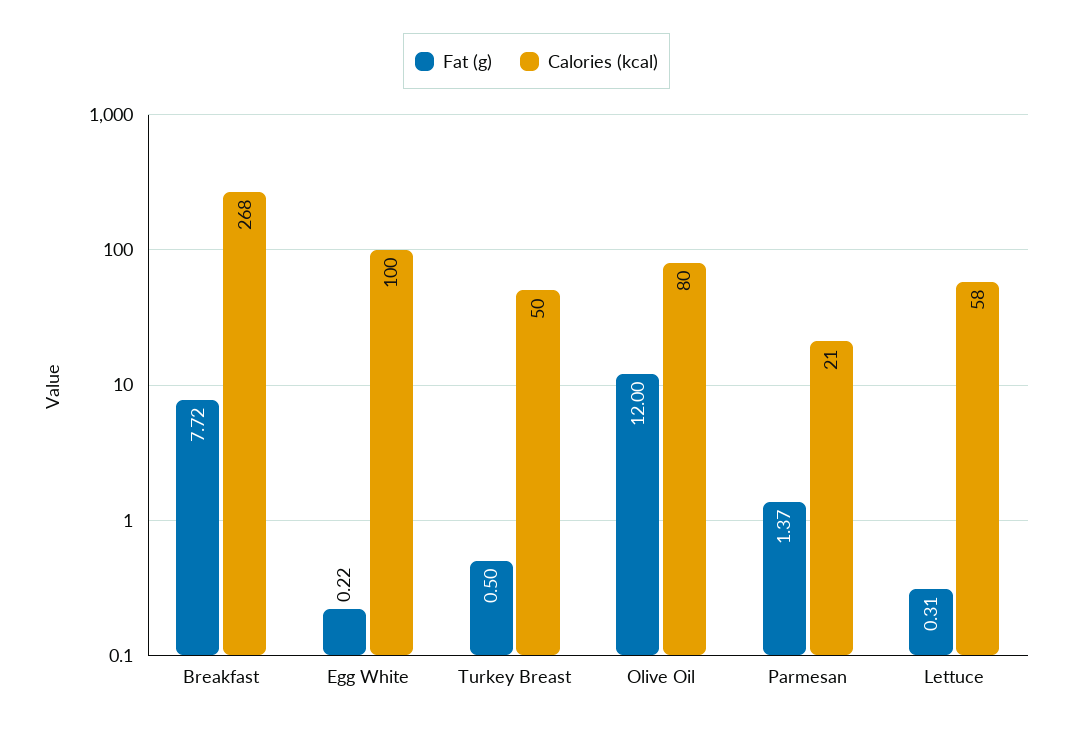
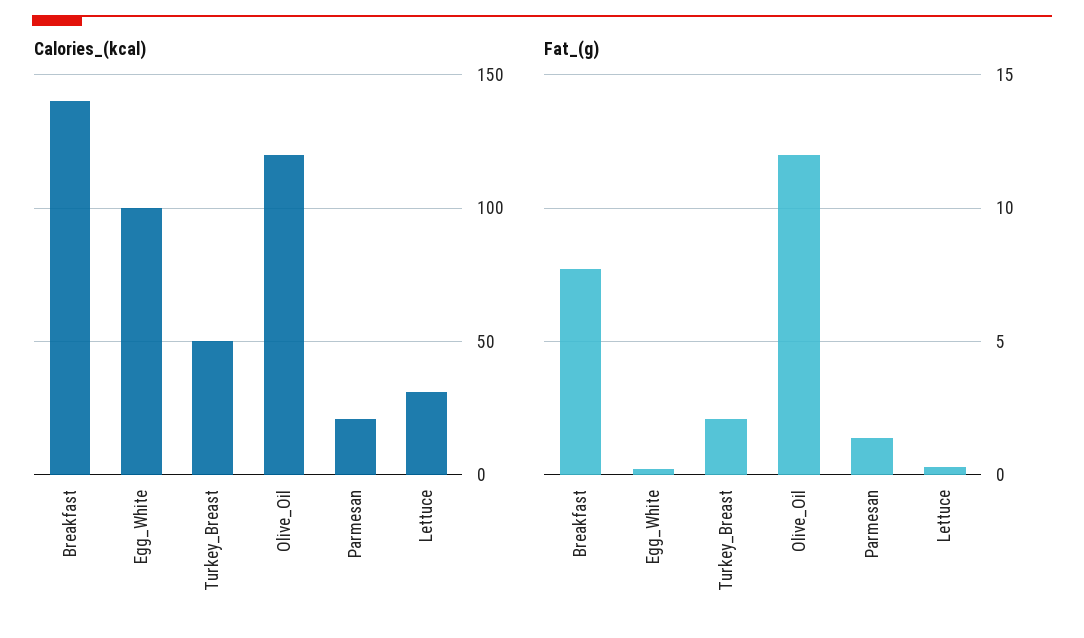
  {
    "Fat (g)": {
      "Breakfast": 7.72,
      "Egg White": 0.22,
-     "Turkey Breast": 0.5,
+     "Turkey Breast": 2,
      "Olive Oil": 12,
      "Parmesan": 1.37,
      "Lettuce": 0.31
    },
    "Calories (kcal)": {
-     "Breakfast": 268,
+     "Breakfast": 140,
      "Egg White": 100,
      "Turkey Breast": 50,
-     "Olive Oil": 80,
+     "Olive Oil": 120,
      "Parmesan": 21,
-     "Lettuce": 58
+     "Lettuce": 30
    }
  }

